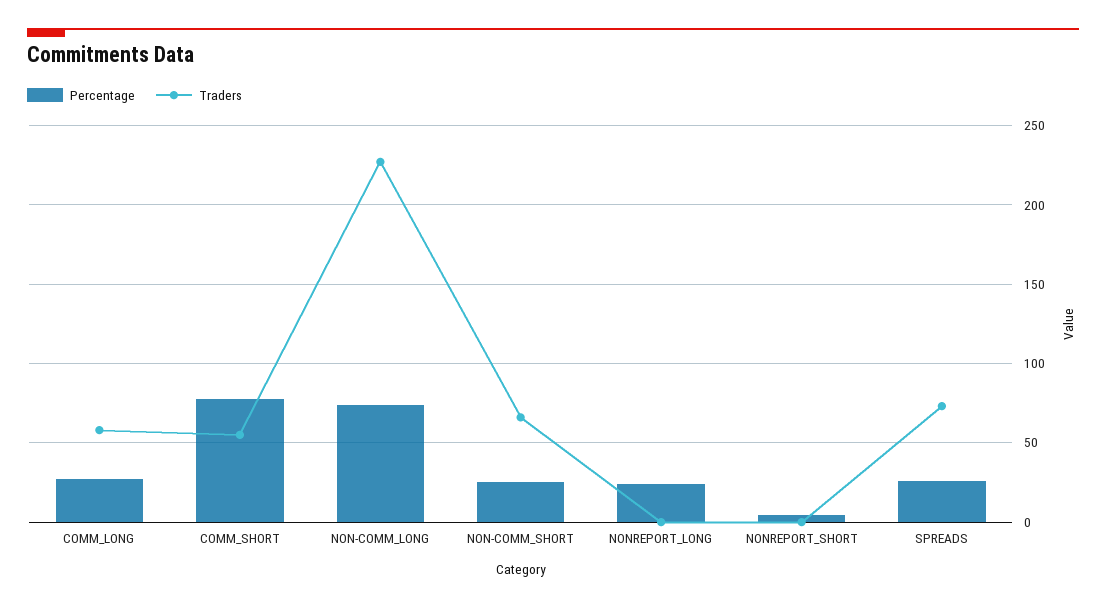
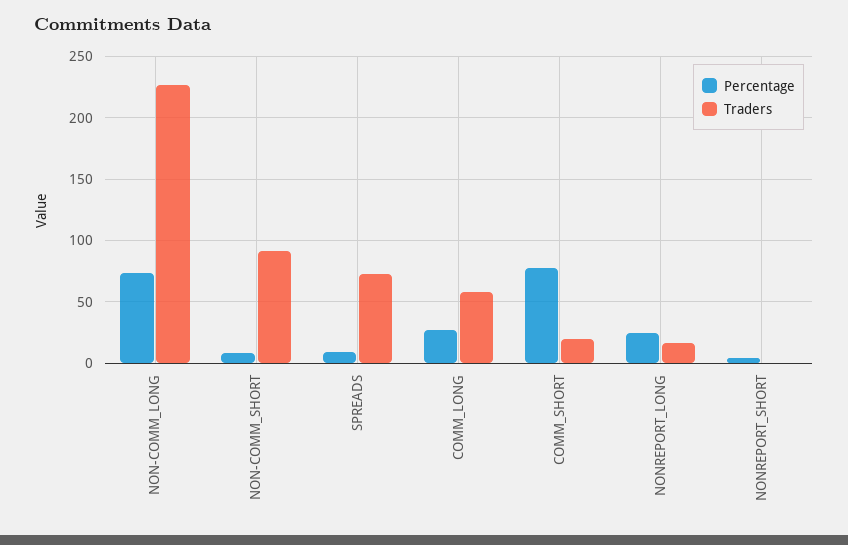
  {
    "Percentage": {
      "COMM_LONG": 25,
      "COMM_SHORT": 80,
      "NON-COMM_LONG": 75,
-     "NON-COMM_SHORT": 25,
+     "NON-COMM_SHORT": 10,
      "NONREPORT_LONG": 25,
      "NONREPORT_SHORT": 5,
-     "SPREADS": 25
+     "SPREADS": 10
    },
    "Traders": {
      "COMM_LONG": 60,
-     "COMM_SHORT": 55,
+     "COMM_SHORT": 20,
      "NON-COMM_LONG": 225,
-     "NON-COMM_SHORT": 65,
+     "NON-COMM_SHORT": 90,
-     "NONREPORT_LONG": 0,
+     "NONREPORT_LONG": 15,
      "NONREPORT_SHORT": 0,
      "SPREADS": 75
    }
  }

